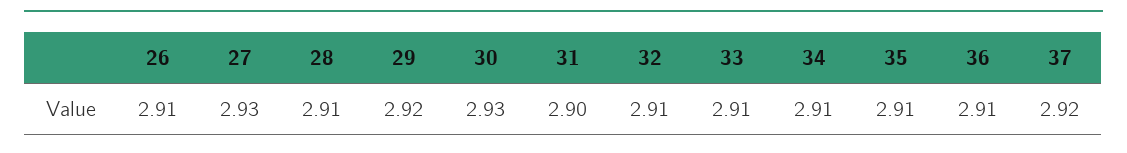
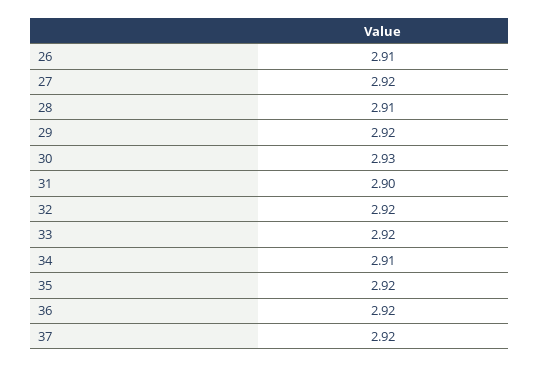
  {
    "26": 2.91,
-   "27": 2.93,
+   "27": 2.92,
    "28": 2.91,
    "29": 2.92,
    "30": 2.93,
    "31": 2.9,
-   "32": 2.91,
+   "32": 2.92,
-   "33": 2.91,
+   "33": 2.92,
    "34": 2.91,
-   "35": 2.91,
+   "35": 2.92,
-   "36": 2.91,
+   "36": 2.92,
    "37": 2.92
  }

